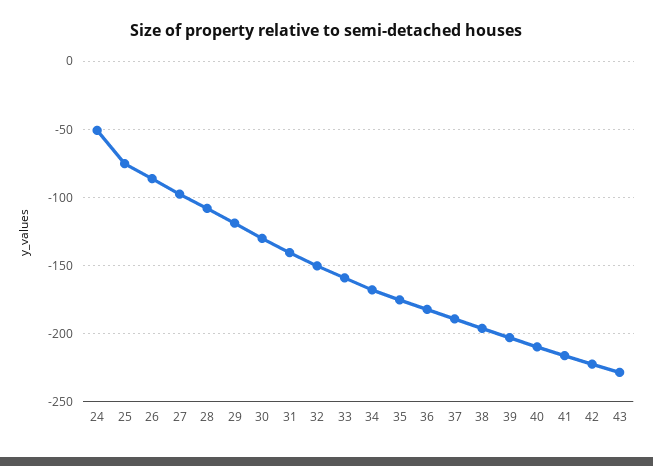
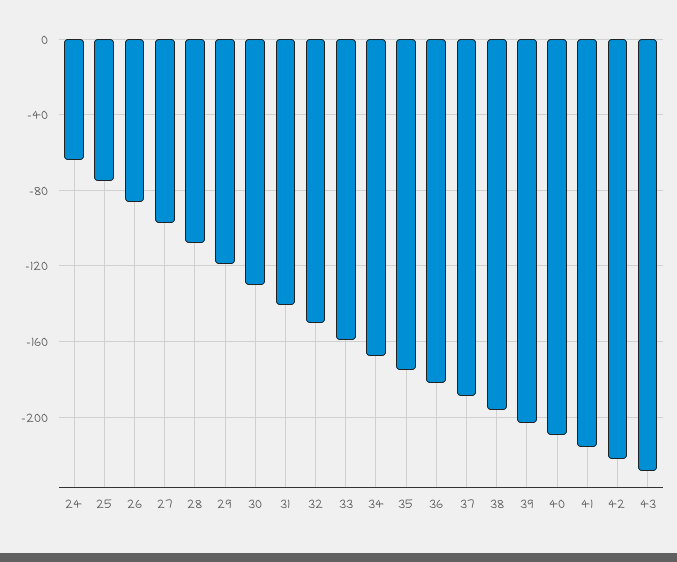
  {
-   "24": -50,
+   "24": -65,
    "25": -75,
    "26": -85,
    "27": -100,
    "28": -110,
    "29": -120,
    "30": -130,
    "31": -140,
    "32": -150,
    "33": -160,
    "34": -170,
    "35": -175,
    "36": -180,
    "37": -190,
    "38": -195,
    "39": -205,
    "40": -210,
    "41": -215,
    "42": -220,
    "43": -230
  }

